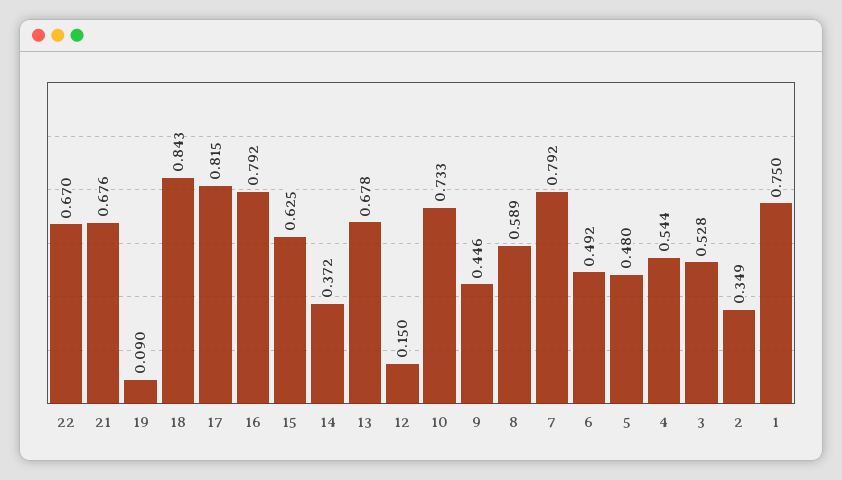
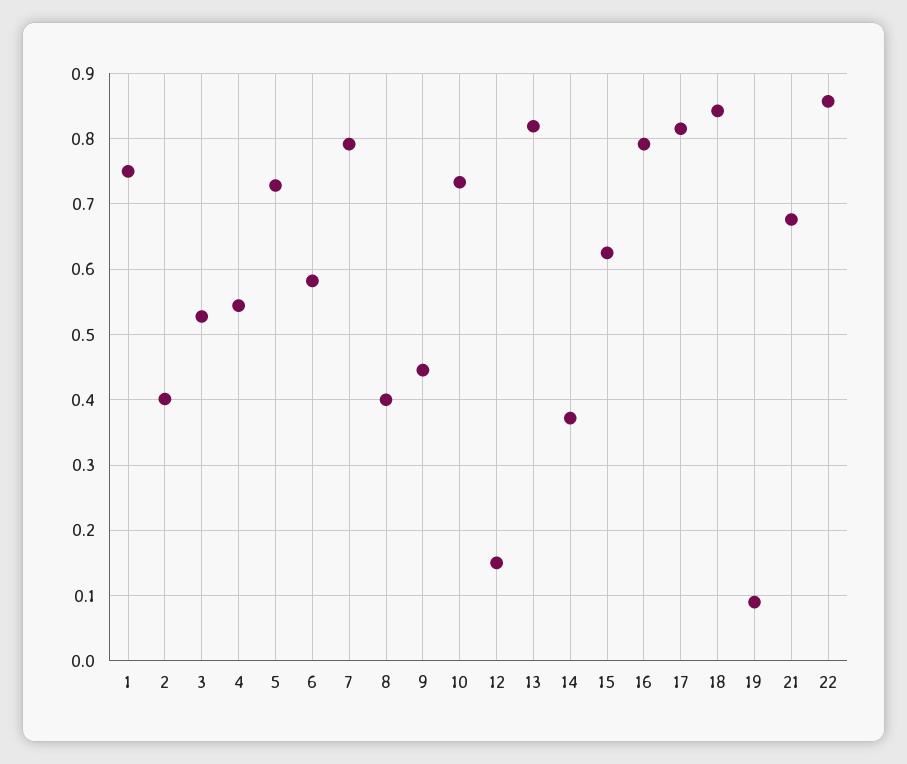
  {
-   "22": 0.67,
+   "22": 0.86,
    "21": 0.676,
    "19": 0.09,
    "18": 0.843,
    "17": 0.815,
    "16": 0.792,
    "15": 0.625,
    "14": 0.372,
-   "13": 0.678,
+   "13": 0.82,
    "12": 0.15,
    "10": 0.733,
    "9": 0.446,
-   "8": 0.589,
+   "8": 0.4,
    "7": 0.792,
-   "6": 0.492,
+   "6": 0.58,
-   "5": 0.48,
+   "5": 0.73,
    "4": 0.544,
    "3": 0.528,
-   "2": 0.349,
+   "2": 0.4,
    "1": 0.75
  }

